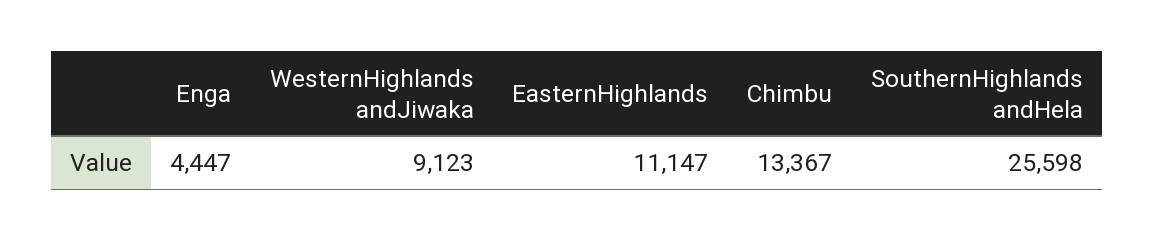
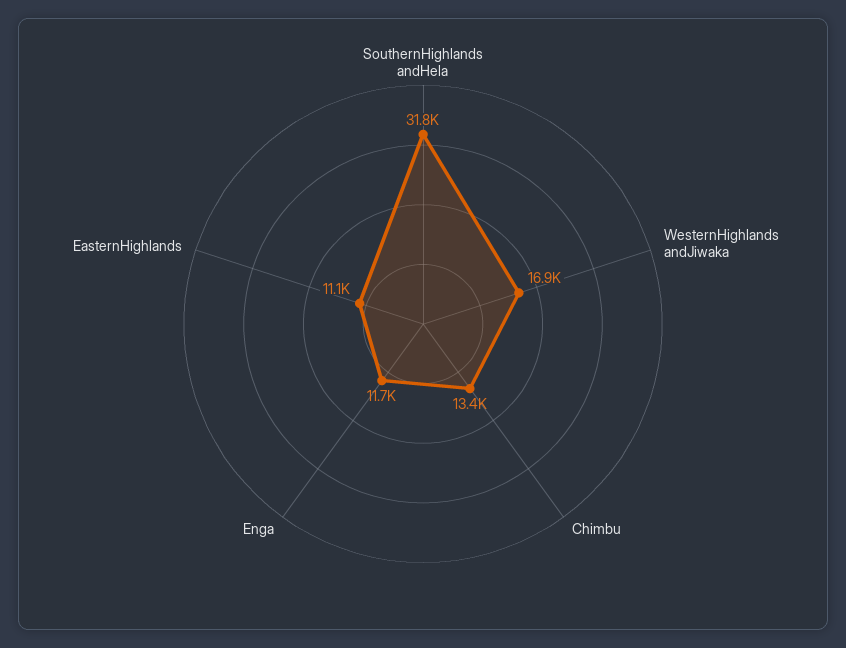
  {
-   "Enga": 4447,
+   "Enga": 11700,
-   "WesternHighlands andJiwaka": 9123,
+   "WesternHighlands andJiwaka": 16900,
    "EasternHighlands": 11147,
    "Chimbu": 13367,
-   "SouthernHighlands andHela": 25598
+   "SouthernHighlands andHela": 31800
  }

